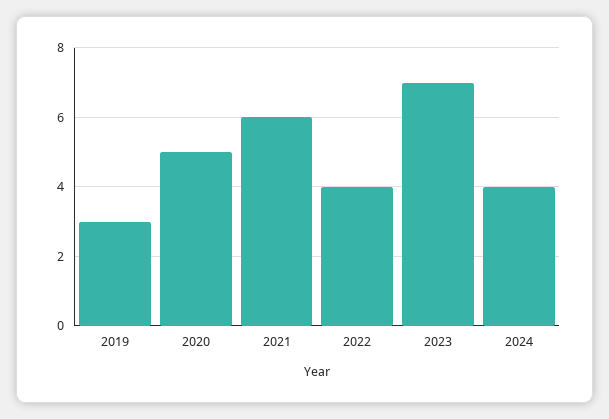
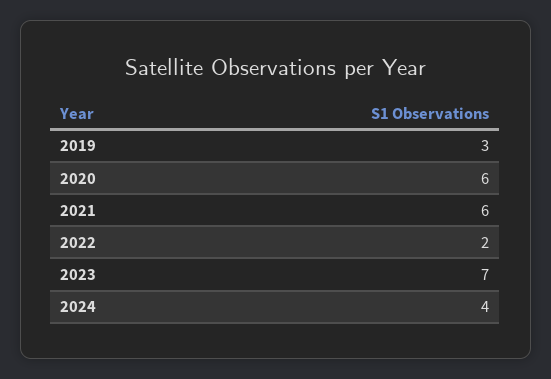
  {
    "2019": 3,
-   "2020": 5,
+   "2020": 6,
    "2021": 6,
-   "2022": 4,
+   "2022": 2,
    "2023": 7,
    "2024": 4
  }

